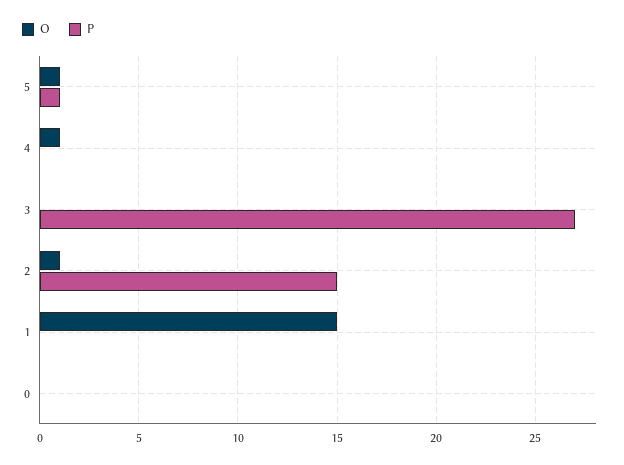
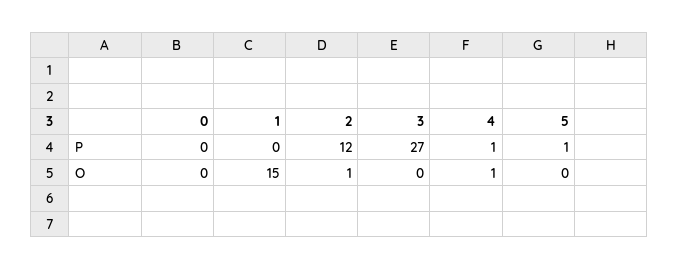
  {
    "O": {
-     "5": 1,
+     "5": 0,
      "4": 1,
      "3": 0,
      "2": 1,
      "1": 15,
      "0": 0
    },
    "P": {
      "5": 1,
-     "4": 0,
+     "4": 1,
      "3": 27,
-     "2": 15,
+     "2": 12,
      "1": 0,
      "0": 0
    }
  }

